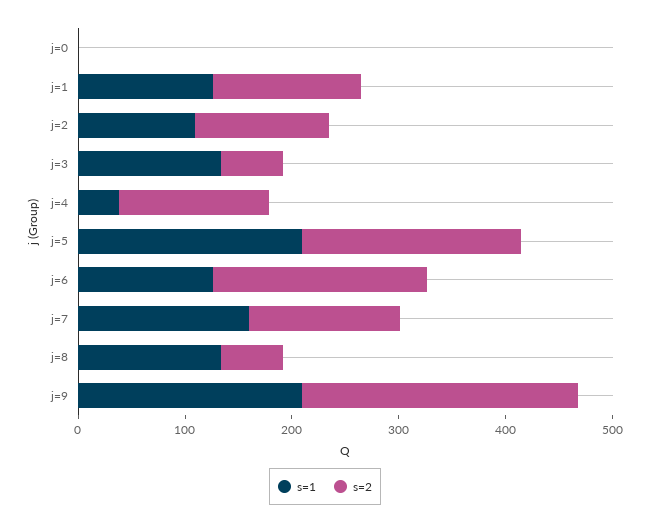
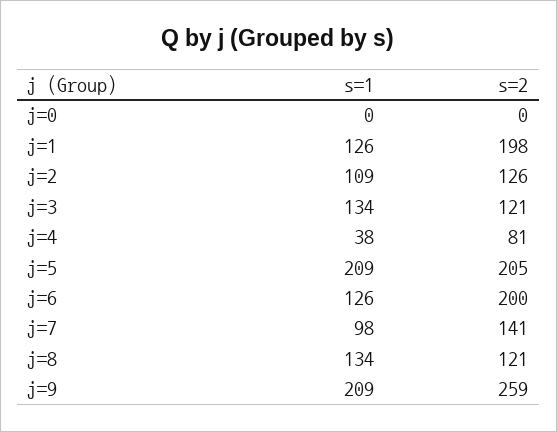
  {
    "s=1": {
      "j=0": 0,
      "j=1": 126,
      "j=2": 109,
      "j=3": 134,
      "j=4": 38,
      "j=5": 209,
      "j=6": 126,
-     "j=7": 160,
+     "j=7": 98,
      "j=8": 134,
      "j=9": 209
    },
    "s=2": {
      "j=0": 0,
-     "j=1": 140,
+     "j=1": 198,
      "j=2": 126,
-     "j=3": 60,
+     "j=3": 121,
-     "j=4": 140,
+     "j=4": 81,
      "j=5": 205,
      "j=6": 200,
      "j=7": 141,
-     "j=8": 60,
+     "j=8": 121,
      "j=9": 259
    }
  }

